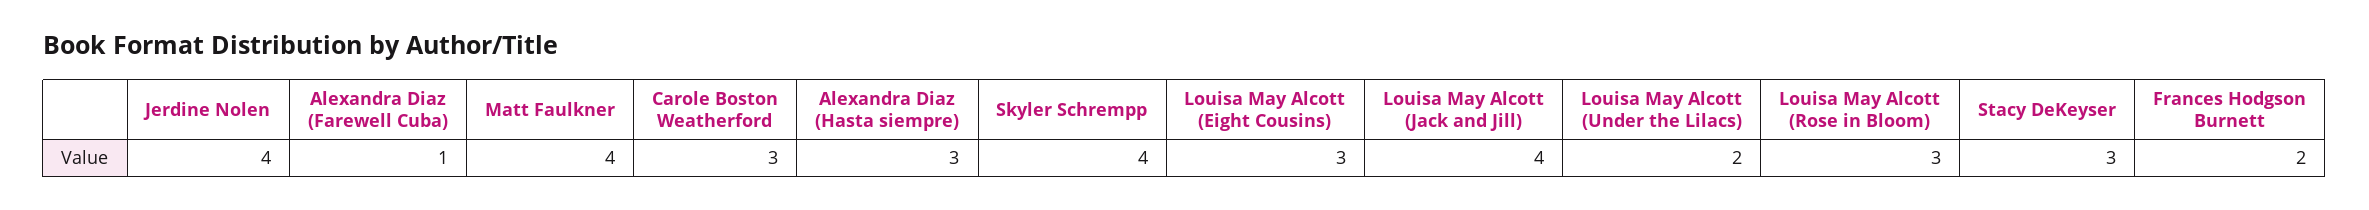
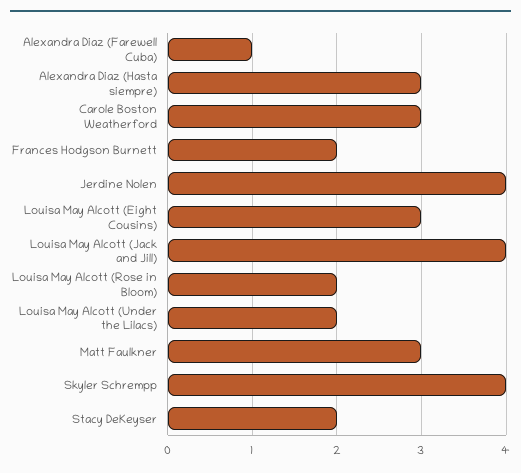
  {
    "Jerdine Nolen": 4,
    "Alexandra Diaz (Farewell Cuba)": 1,
-   "Matt Faulkner": 4,
+   "Matt Faulkner": 3,
    "Carole Boston Weatherford": 3,
    "Alexandra Diaz (Hasta siempre)": 3,
    "Skyler Schrempp": 4,
    "Louisa May Alcott (Eight Cousins)": 3,
    "Louisa May Alcott (Jack and Jill)": 4,
    "Louisa May Alcott (Under the Lilacs)": 2,
-   "Louisa May Alcott (Rose in Bloom)": 3,
+   "Louisa May Alcott (Rose in Bloom)": 2,
-   "Stacy DeKeyser": 3,
+   "Stacy DeKeyser": 2,
    "Frances Hodgson Burnett": 2
  }

